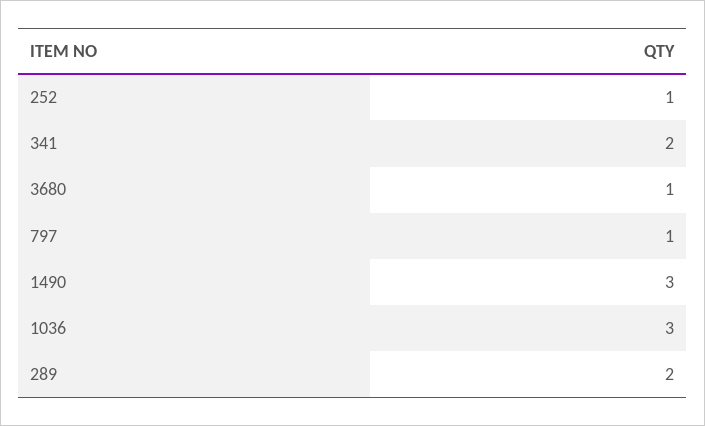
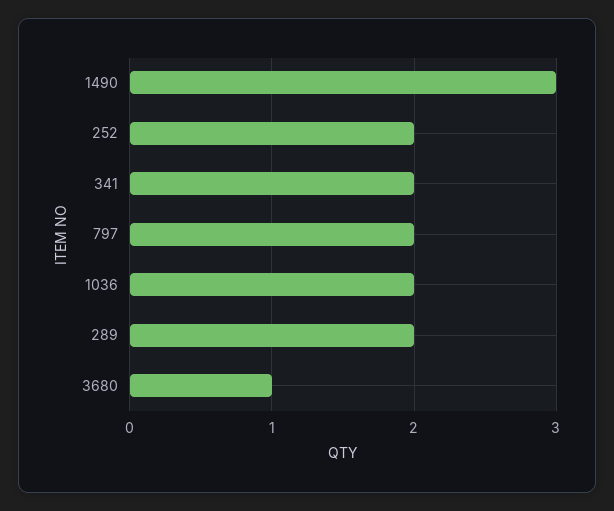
  {
-   "252": 1,
+   "252": 2,
    "341": 2,
    "3680": 1,
-   "797": 1,
+   "797": 2,
    "1490": 3,
-   "1036": 3,
+   "1036": 2,
    "289": 2
  }

